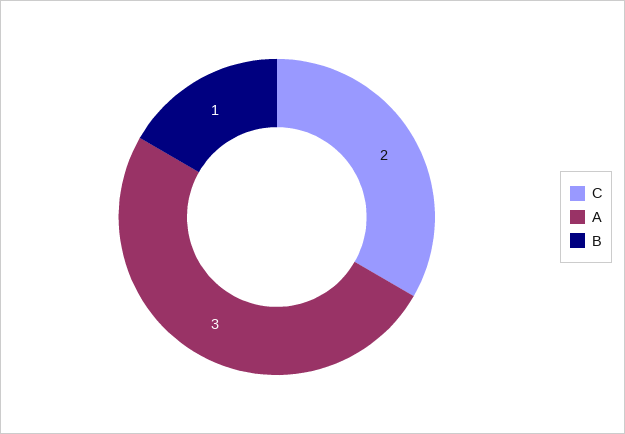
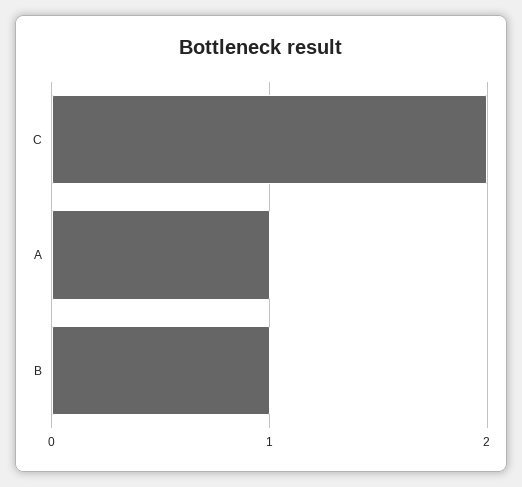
  {
    "C": 2,
-   "A": 3,
+   "A": 1,
    "B": 1
  }

